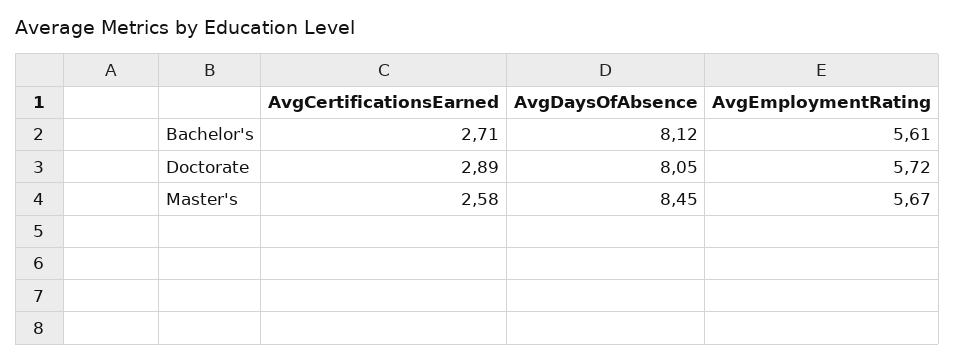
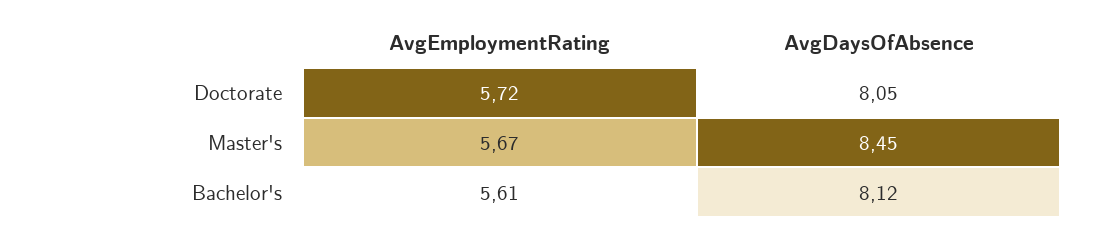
  {
-   "AvgCertificationsEarned": {
-     "Bachelor's": 2.71,
-     "Doctorate": 2.89,
-     "Master's": 2.58
-   },
    "AvgDaysOfAbsence": {
      "Bachelor's": 8.12,
      "Doctorate": 8.05,
      "Master's": 8.45
    },
    "AvgEmploymentRating": {
      "Bachelor's": 5.61,
      "Doctorate": 5.72,
      "Master's": 5.67
    }
  }

